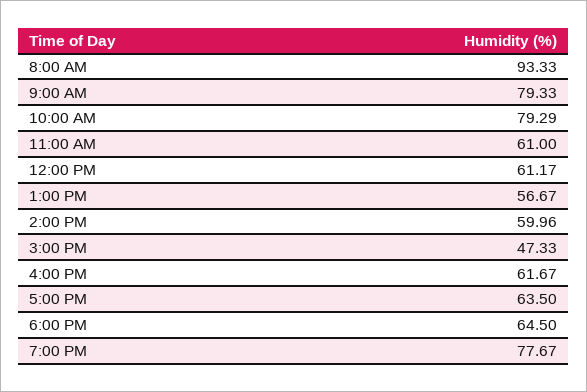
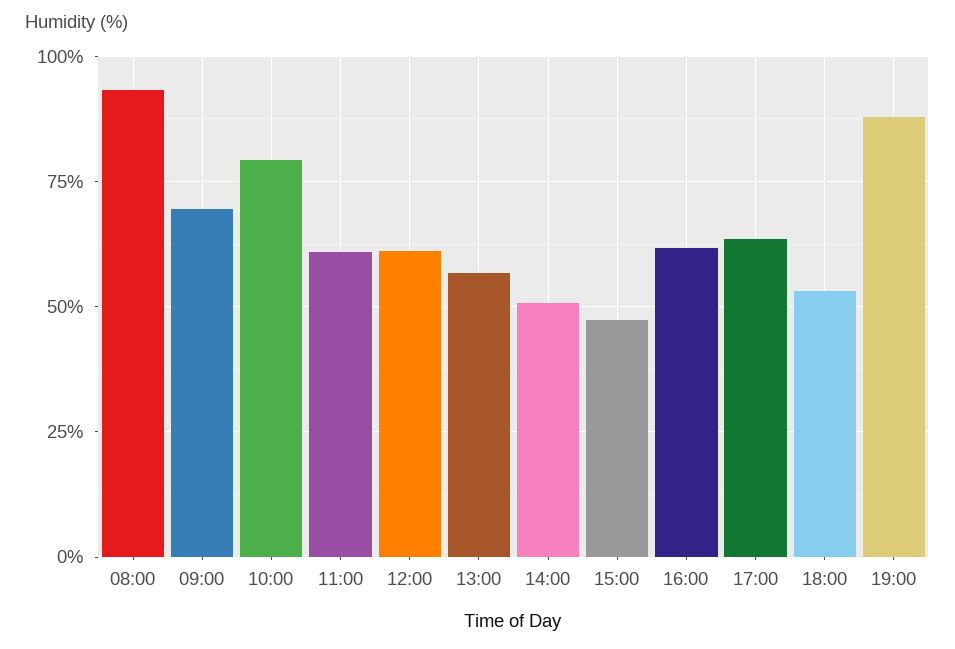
  {
    "8:00 AM": 93.33,
-   "9:00 AM": 79.33,
+   "9:00 AM": 70,
    "10:00 AM": 79.29,
    "11:00 AM": 61,
    "12:00 PM": 61.17,
    "1:00 PM": 56.67,
-   "2:00 PM": 59.96,
+   "2:00 PM": 50,
    "3:00 PM": 47.33,
    "4:00 PM": 61.67,
    "5:00 PM": 63.5,
-   "6:00 PM": 64.5,
+   "6:00 PM": 52.5,
-   "7:00 PM": 77.67
+   "7:00 PM": 87.5
  }

